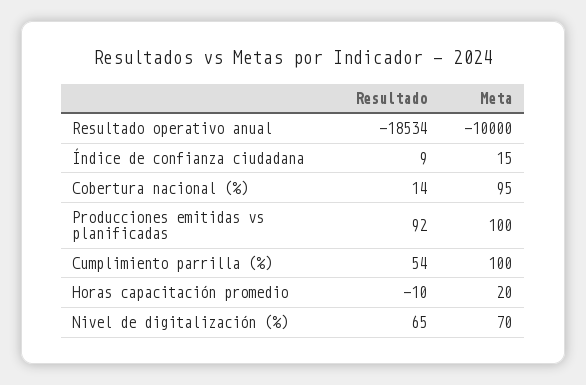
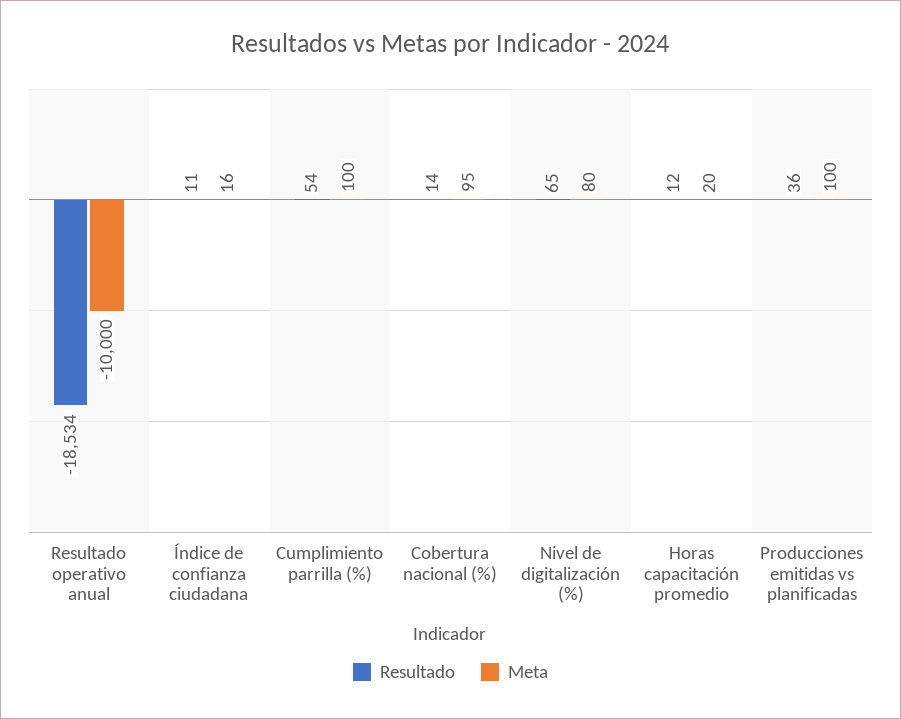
  {
    "Resultado": {
      "Resultado operativo anual": -18534,
-     "Índice de confianza ciudadana": 9,
+     "Índice de confianza ciudadana": 11,
      "Cobertura nacional (%)": 14,
-     "Producciones emitidas vs planificadas": 92,
+     "Producciones emitidas vs planificadas": 36,
      "Cumplimiento parrilla (%)": 54,
-     "Horas capacitación promedio": -10,
+     "Horas capacitación promedio": 12,
      "Nivel de digitalización (%)": 65
    },
    "Meta": {
      "Resultado operativo anual": -10000,
-     "Índice de confianza ciudadana": 15,
+     "Índice de confianza ciudadana": 16,
      "Cobertura nacional (%)": 95,
      "Producciones emitidas vs planificadas": 100,
      "Cumplimiento parrilla (%)": 100,
      "Horas capacitación promedio": 20,
-     "Nivel de digitalización (%)": 70
+     "Nivel de digitalización (%)": 80
    }
  }

